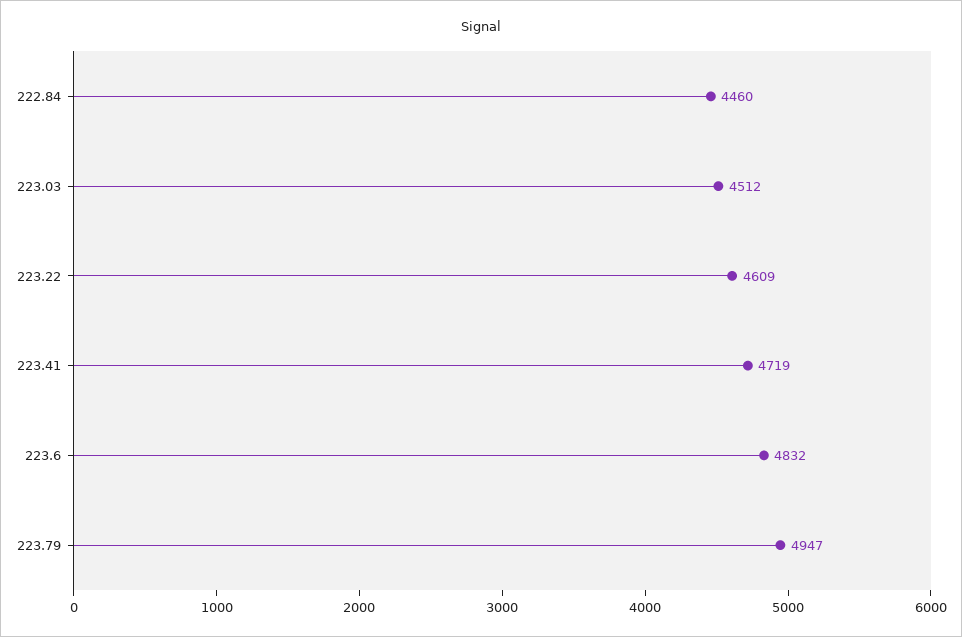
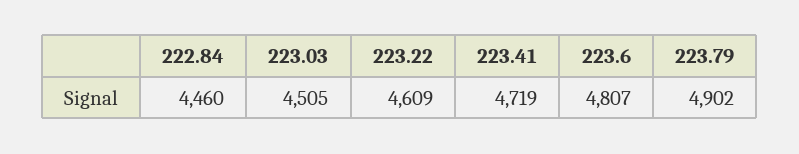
  {
    "222.84": 4460,
-   "223.03": 4512,
+   "223.03": 4505,
    "223.22": 4609,
    "223.41": 4719,
-   "223.6": 4832,
+   "223.6": 4807,
-   "223.79": 4947
+   "223.79": 4902
  }

